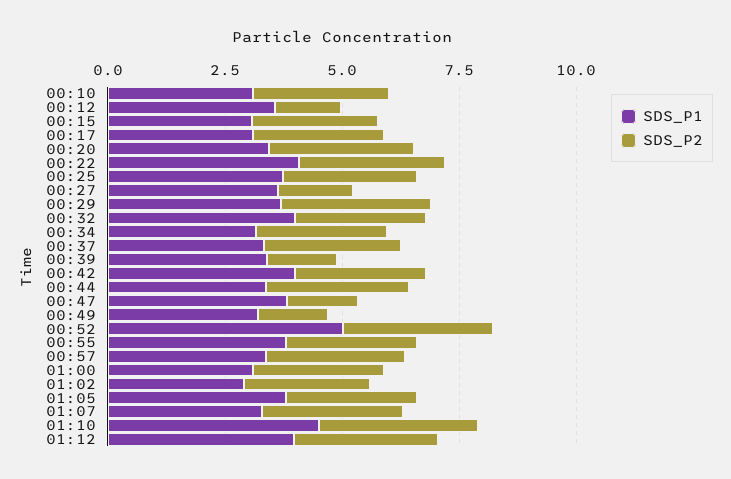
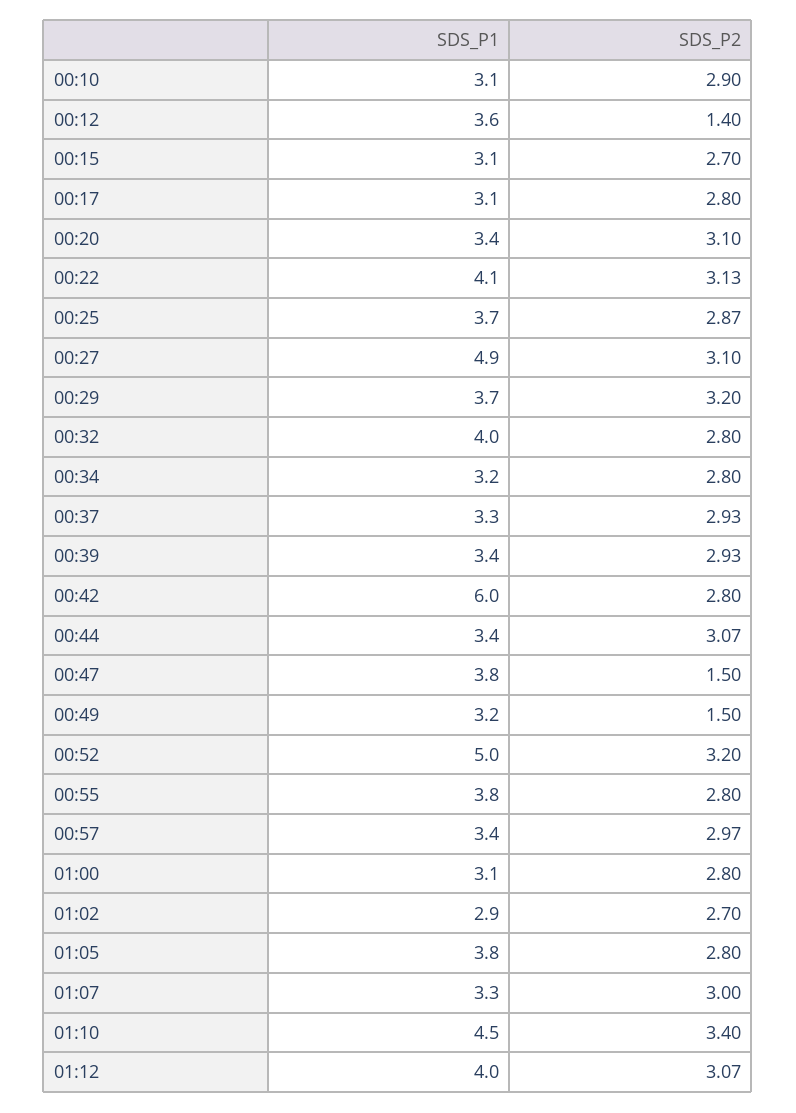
  {
    "SDS_P1": {
      "00:10": 3.1,
      "00:12": 3.6,
      "00:15": 3.1,
      "00:17": 3.1,
      "00:20": 3.4,
      "00:22": 4.1,
      "00:25": 3.7,
-     "00:27": 3.5,
+     "00:27": 4.9,
      "00:29": 3.7,
      "00:32": 4,
      "00:34": 3.2,
      "00:37": 3.3,
      "00:39": 3.4,
-     "00:42": 4,
+     "00:42": 6,
      "00:44": 3.4,
      "00:47": 3.8,
      "00:49": 3.2,
      "00:52": 5,
      "00:55": 3.8,
      "00:57": 3.4,
      "01:00": 3.1,
      "01:02": 2.9,
      "01:05": 3.8,
      "01:07": 3.3,
      "01:10": 4.5,
      "01:12": 4
    },
    "SDS_P2": {
      "00:10": 2.9,
      "00:12": 1.4,
      "00:15": 2.7,
      "00:17": 2.8,
      "00:20": 3.1,
      "00:22": 3.13,
      "00:25": 2.87,
-     "00:27": 1.5,
+     "00:27": 3.1,
      "00:29": 3.2,
      "00:32": 2.8,
      "00:34": 2.8,
      "00:37": 2.93,
-     "00:39": 1.5,
+     "00:39": 2.93,
      "00:42": 2.8,
      "00:44": 3.07,
      "00:47": 1.5,
      "00:49": 1.5,
      "00:52": 3.2,
      "00:55": 2.8,
      "00:57": 2.97,
      "01:00": 2.8,
      "01:02": 2.7,
      "01:05": 2.8,
      "01:07": 3,
      "01:10": 3.4,
      "01:12": 3.07
    }
  }

